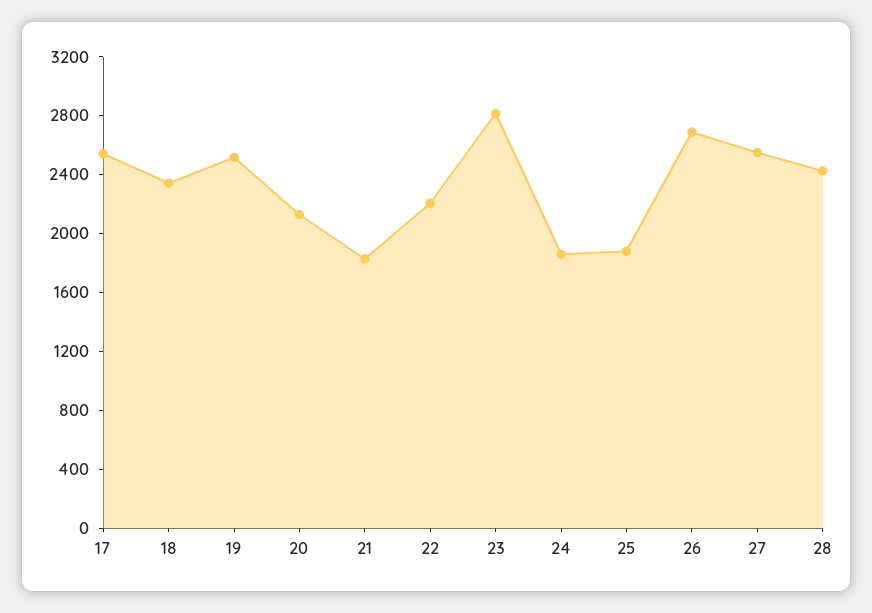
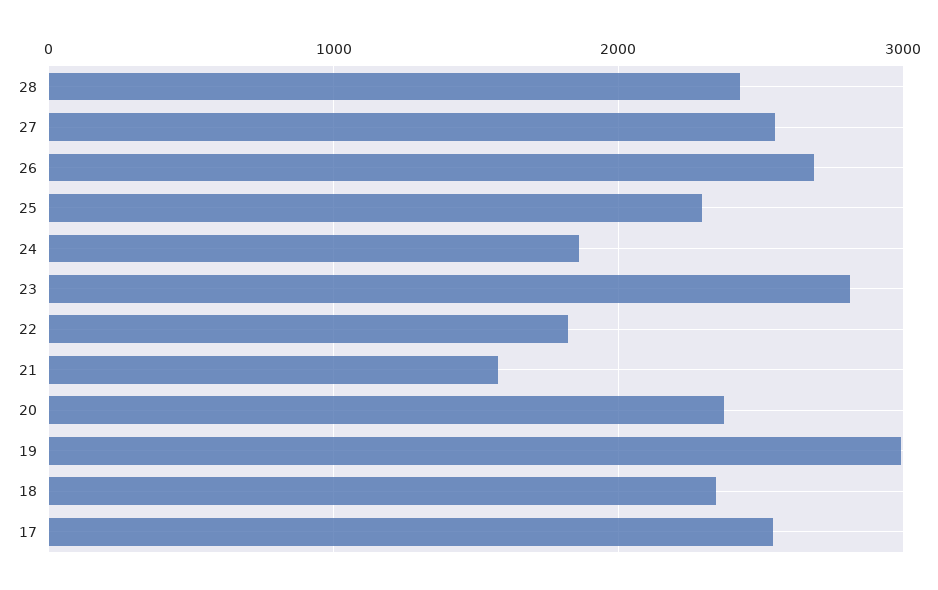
  {
    "17": 2500,
    "18": 2300,
-   "19": 2500,
+   "19": 3000,
-   "20": 2100,
+   "20": 2400,
-   "21": 1800,
+   "21": 1600,
-   "22": 2200,
+   "22": 1800,
    "23": 2800,
    "24": 1900,
-   "25": 1900,
+   "25": 2300,
    "26": 2700,
    "27": 2600,
    "28": 2400
  }

